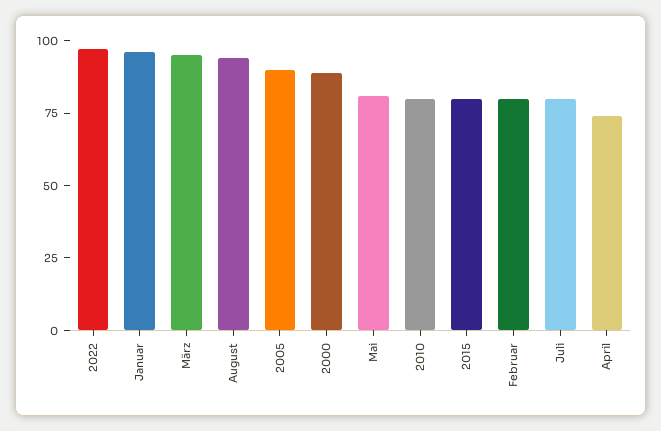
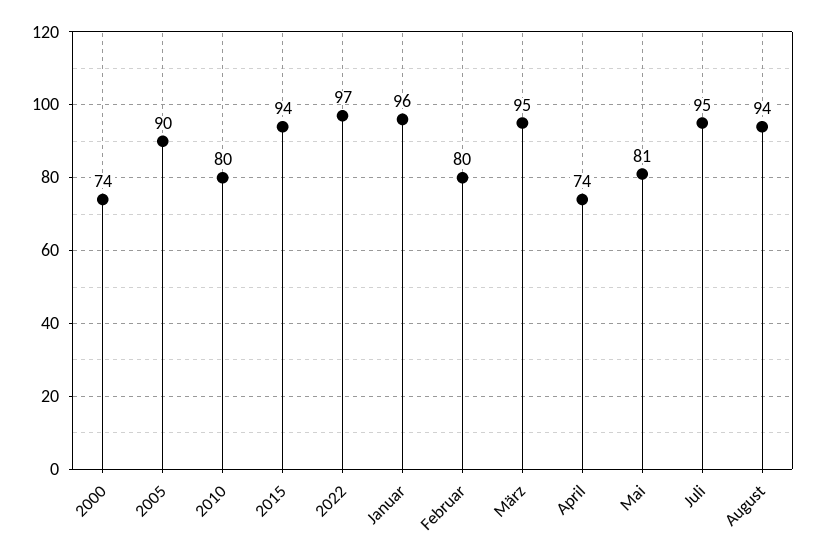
  {
    "2022": 97,
    "Januar": 96,
    "März": 95,
    "August": 94,
    "2005": 90,
-   "2000": 90,
+   "2000": 74,
    "Mai": 81,
    "2010": 80,
-   "2015": 80,
+   "2015": 94,
    "Februar": 80,
-   "Juli": 80,
+   "Juli": 95,
    "April": 74
  }

